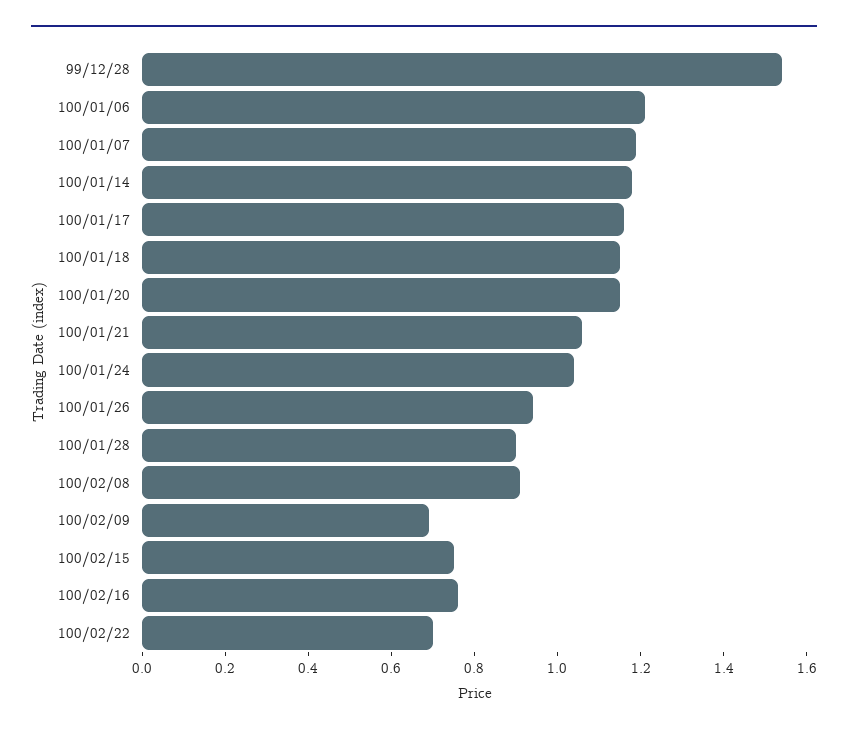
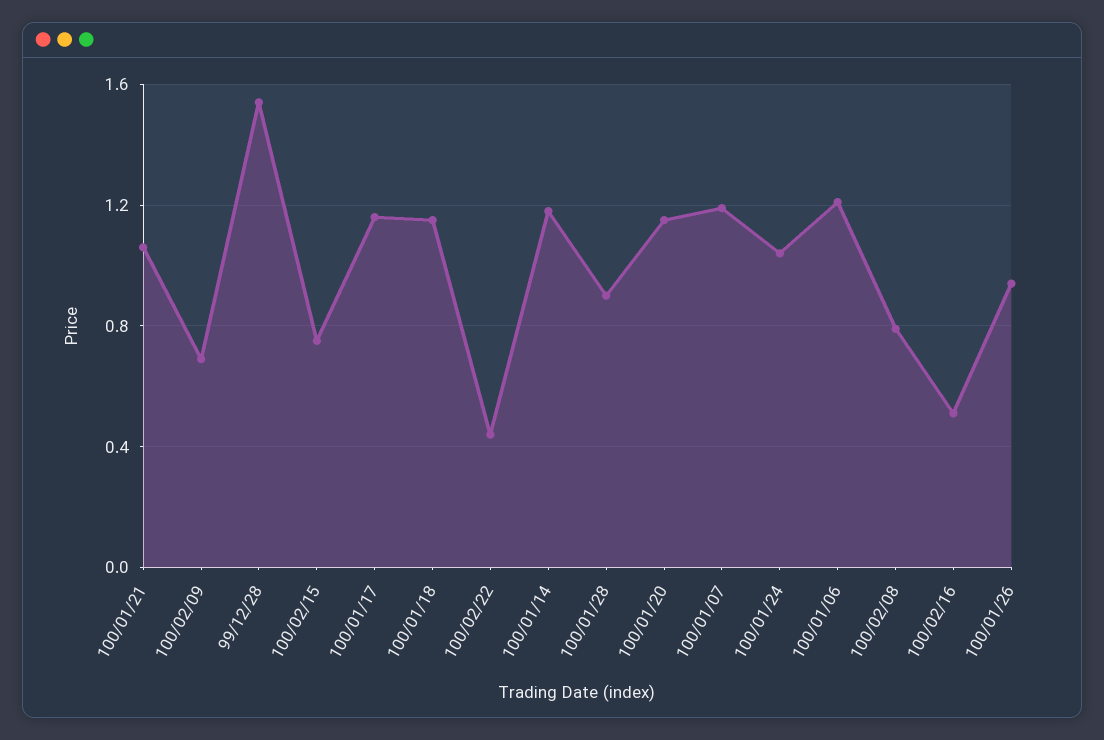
  {
    "99/12/28": 1.55,
    "100/01/06": 1.2,
    "100/01/07": 1.2,
    "100/01/14": 1.2,
    "100/01/17": 1.15,
    "100/01/18": 1.15,
    "100/01/20": 1.15,
    "100/01/21": 1.05,
    "100/01/24": 1.05,
    "100/01/26": 0.95,
    "100/01/28": 0.9,
-   "100/02/08": 0.9,
+   "100/02/08": 0.8,
    "100/02/09": 0.7,
    "100/02/15": 0.75,
-   "100/02/16": 0.75,
+   "100/02/16": 0.5,
-   "100/02/22": 0.7
+   "100/02/22": 0.45
  }

